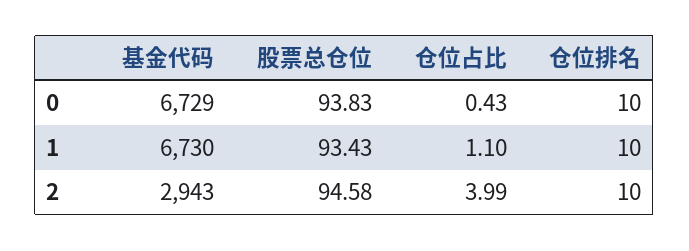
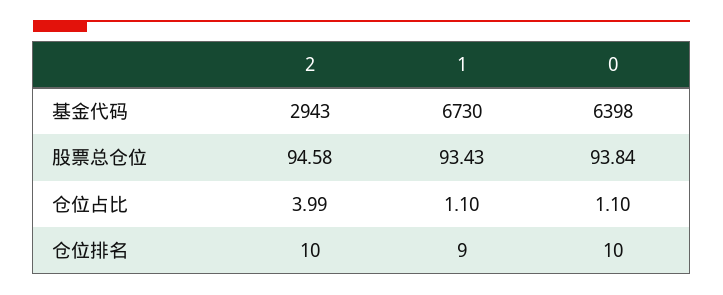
  {
    "基金代码": {
-     "0": 6729,
+     "0": 6398,
      "1": 6730,
      "2": 2943
    },
    "股票总仓位": {
-     "0": 93.83,
+     "0": 93.84,
      "1": 93.43,
      "2": 94.58
    },
    "仓位占比": {
-     "0": 0.43,
+     "0": 1.1,
      "1": 1.1,
      "2": 3.99
    },
    "仓位排名": {
      "0": 10,
-     "1": 10,
+     "1": 9,
      "2": 10
    }
  }

